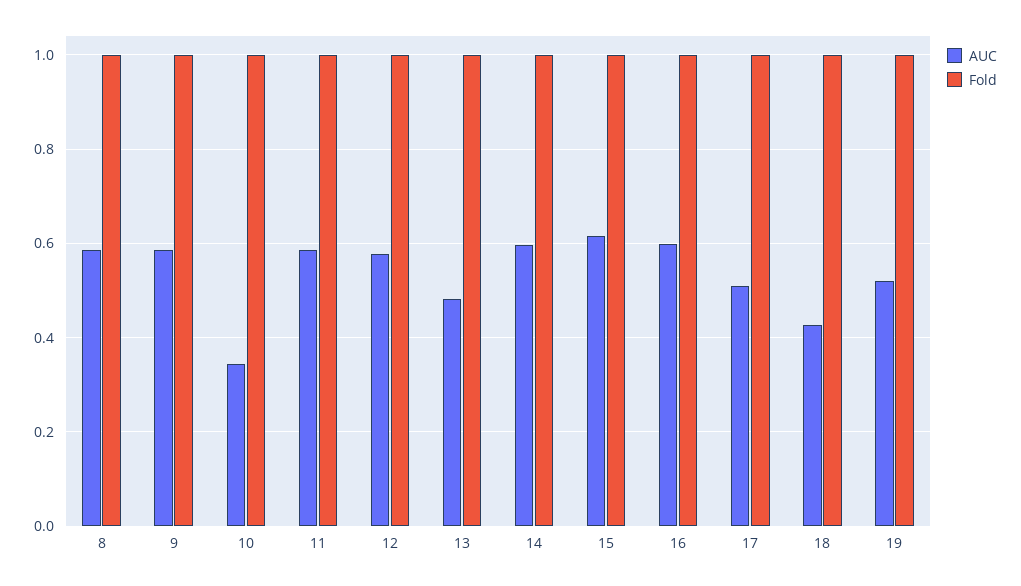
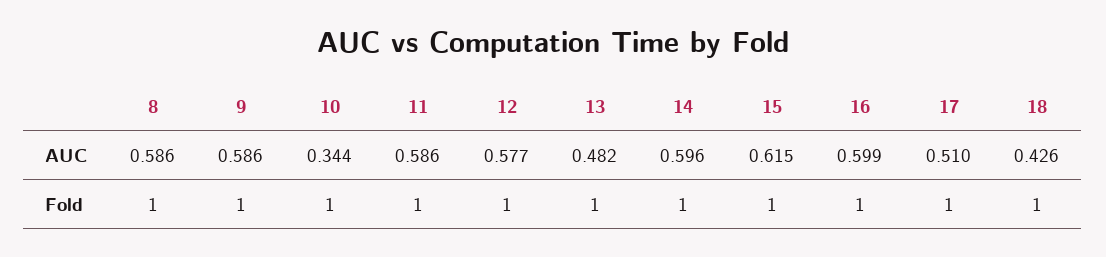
  {
    "AUC": {
      "8": 0.586,
      "9": 0.586,
      "10": 0.344,
      "11": 0.586,
      "12": 0.577,
      "13": 0.482,
      "14": 0.596,
      "15": 0.615,
      "16": 0.599,
      "17": 0.51,
-     "18": 0.426,
+     "18": 0.426
-     "19": 0.52
    },
    "Fold": {
      "8": 1,
      "9": 1,
      "10": 1,
      "11": 1,
      "12": 1,
      "13": 1,
      "14": 1,
      "15": 1,
      "16": 1,
      "17": 1,
-     "18": 1,
+     "18": 1
-     "19": 1
    }
  }

